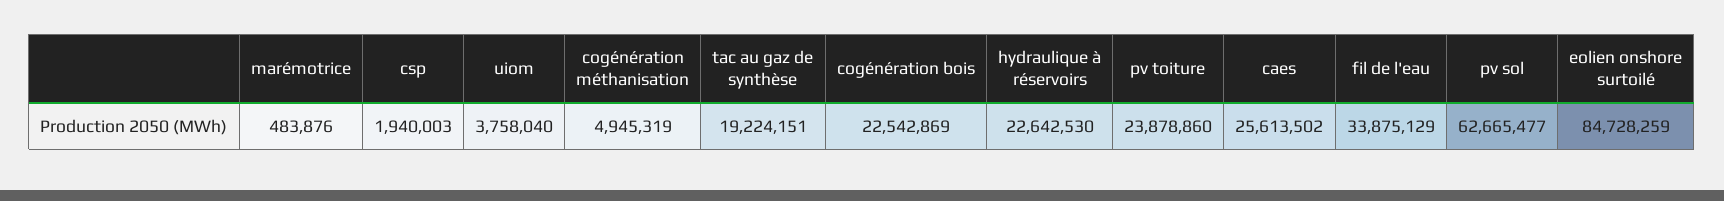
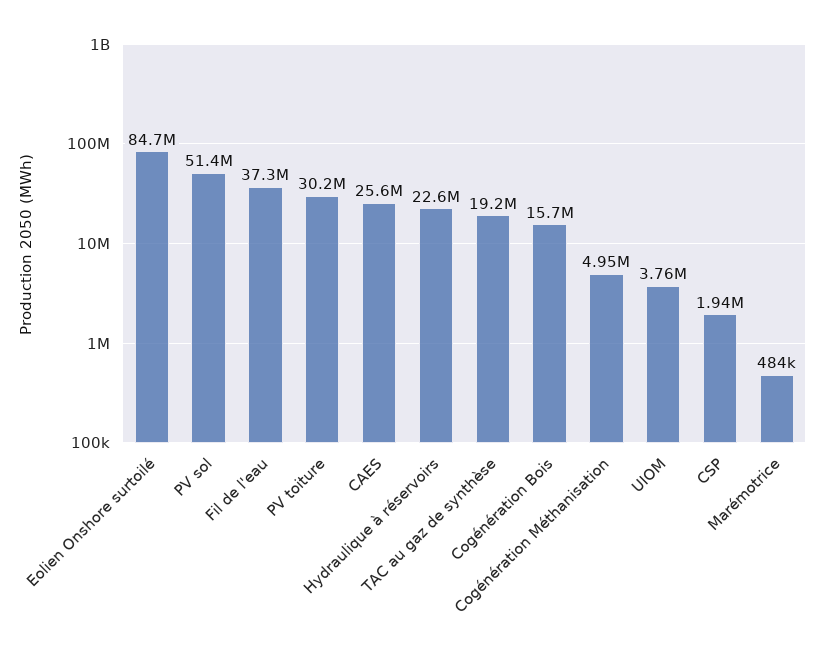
  {
    "marémotrice": 483876,
    "csp": 1940003,
    "uiom": 3758040,
    "cogénération méthanisation": 4945319,
    "tac au gaz de synthèse": 19224151,
-   "cogénération bois": 22542869,
+   "cogénération bois": 15700000,
    "hydraulique à réservoirs": 22642530,
-   "pv toiture": 23878860,
+   "pv toiture": 30200000,
    "caes": 25613502,
-   "fil de l'eau": 33875129,
+   "fil de l'eau": 37300000,
-   "pv sol": 62665477,
+   "pv sol": 51400000,
    "eolien onshore surtoilé": 84728259
  }

